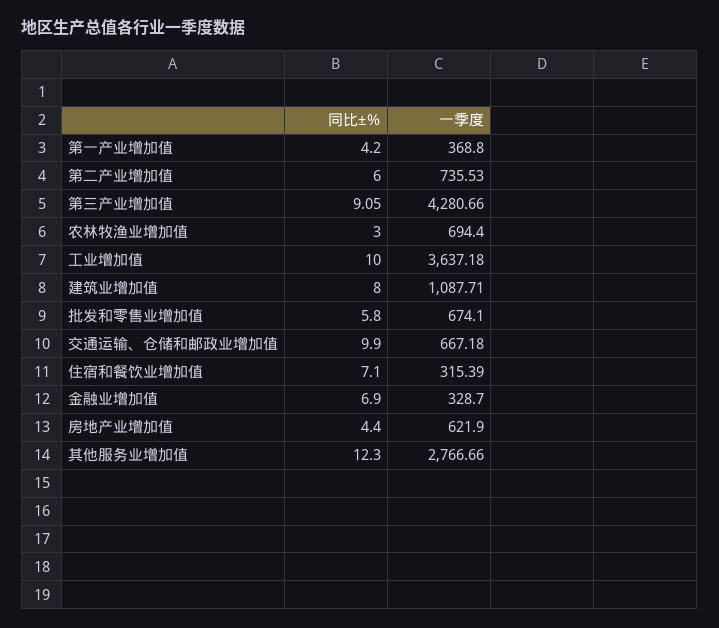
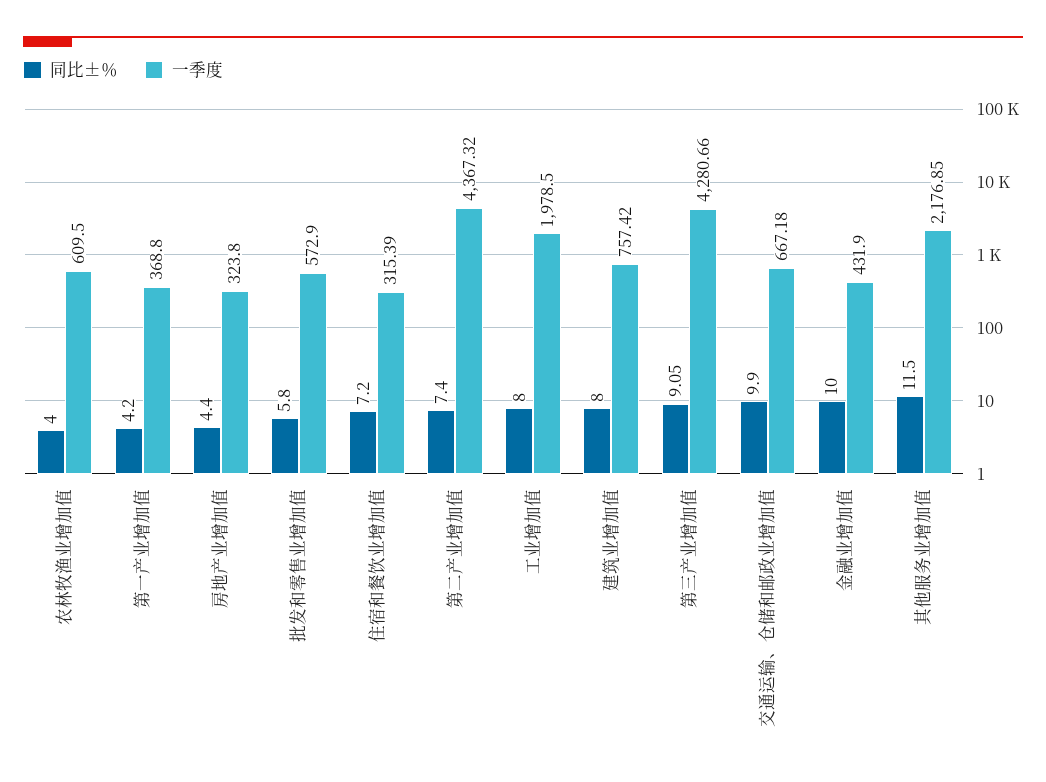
  {
    "同比±％": {
      "第一产业增加值": 4.2,
-     "第二产业增加值": 6,
+     "第二产业增加值": 7.4,
      "第三产业增加值": 9.05,
-     "农林牧渔业增加值": 3,
+     "农林牧渔业增加值": 4,
-     "工业增加值": 10,
+     "工业增加值": 8,
      "建筑业增加值": 8,
      "批发和零售业增加值": 5.8,
      "交通运输、仓储和邮政业增加值": 9.9,
-     "住宿和餐饮业增加值": 7.1,
+     "住宿和餐饮业增加值": 7.2,
-     "金融业增加值": 6.9,
+     "金融业增加值": 10,
      "房地产业增加值": 4.4,
-     "其他服务业增加值": 12.3
+     "其他服务业增加值": 11.5
    },
    "一季度": {
      "第一产业增加值": 368.8,
-     "第二产业增加值": 735.53,
+     "第二产业增加值": 4367.32,
      "第三产业增加值": 4280.66,
-     "农林牧渔业增加值": 694.4,
+     "农林牧渔业增加值": 609.5,
-     "工业增加值": 3637.18,
+     "工业增加值": 1978.5,
-     "建筑业增加值": 1087.71,
+     "建筑业增加值": 757.42,
-     "批发和零售业增加值": 674.1,
+     "批发和零售业增加值": 572.9,
      "交通运输、仓储和邮政业增加值": 667.18,
      "住宿和餐饮业增加值": 315.39,
-     "金融业增加值": 328.7,
+     "金融业增加值": 431.9,
-     "房地产业增加值": 621.9,
+     "房地产业增加值": 323.8,
-     "其他服务业增加值": 2766.66
+     "其他服务业增加值": 2176.85
    }
  }

